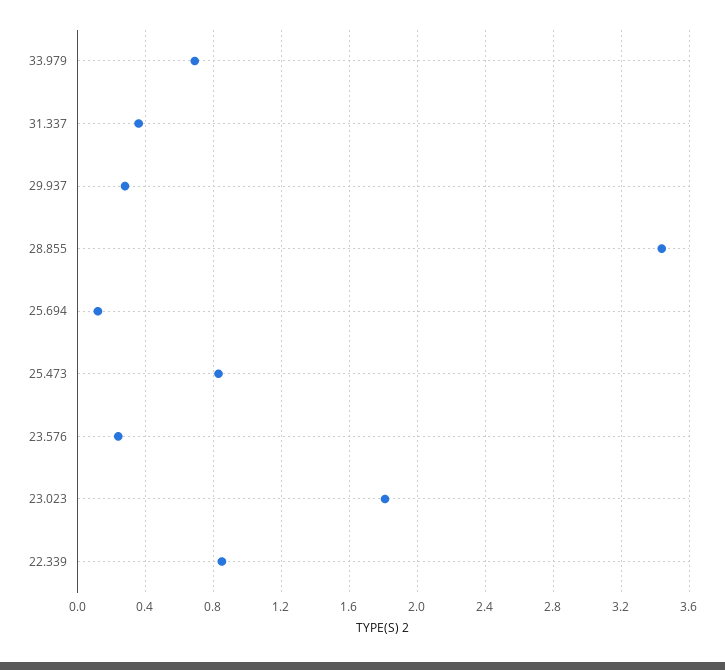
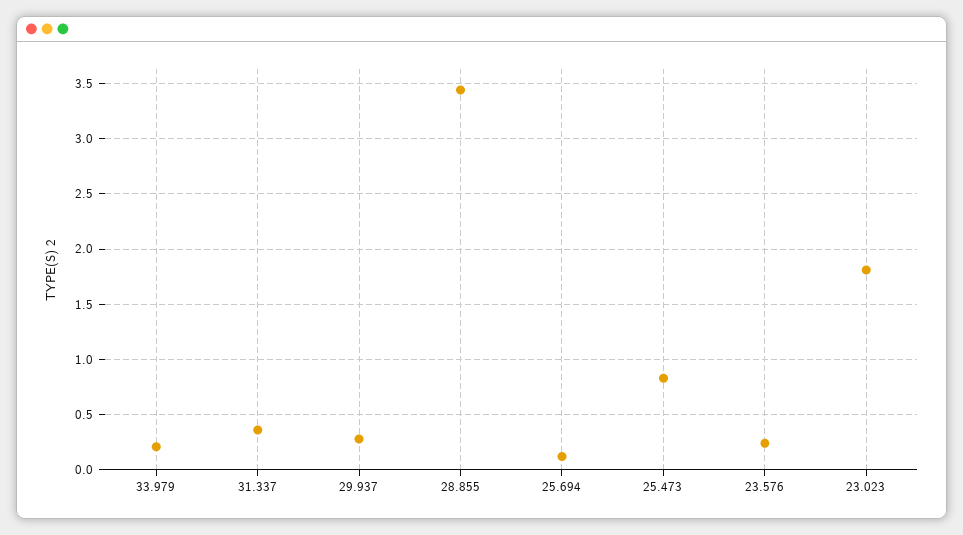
  {
-   "33.979": 0.7,
+   "33.979": 0.2,
    "31.337": 0.35,
    "29.937": 0.3,
    "28.855": 3.45,
    "25.694": 0.1,
    "25.473": 0.85,
    "23.576": 0.25,
-   "23.023": 1.8,
+   "23.023": 1.8
-   "22.339": 0.85
  }

